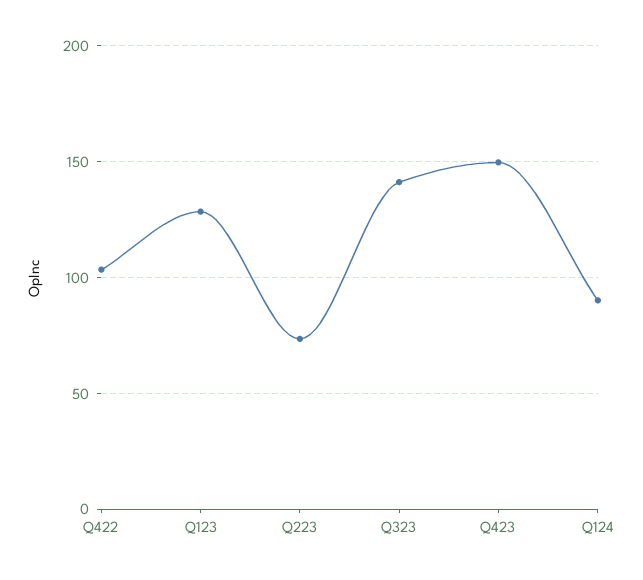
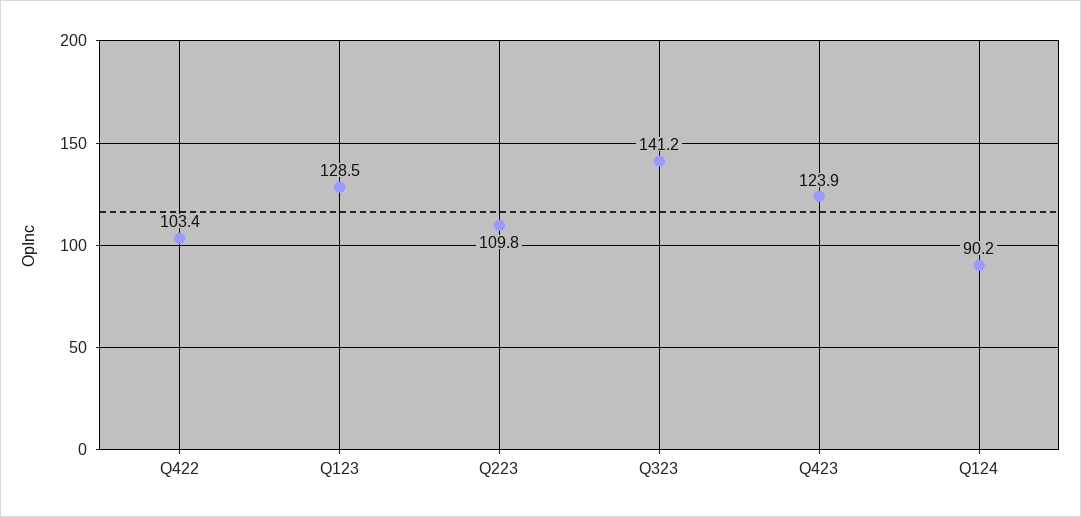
  {
    "Q422": 103.4,
    "Q123": 128.5,
-   "Q223": 75,
+   "Q223": 109.8,
    "Q323": 141.2,
-   "Q423": 150,
+   "Q423": 123.9,
    "Q124": 90.2
  }

